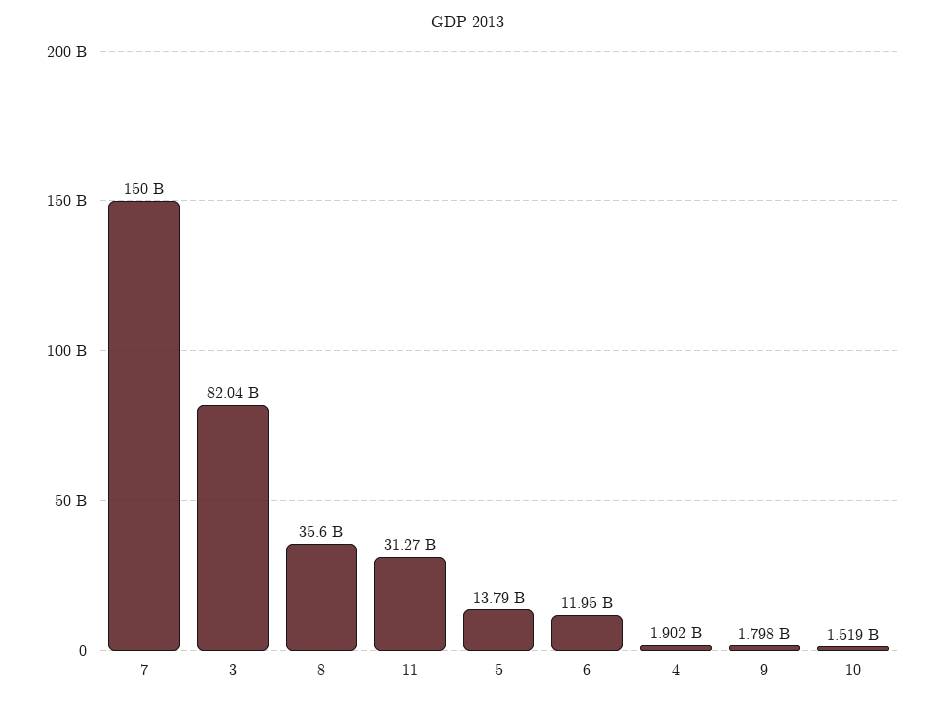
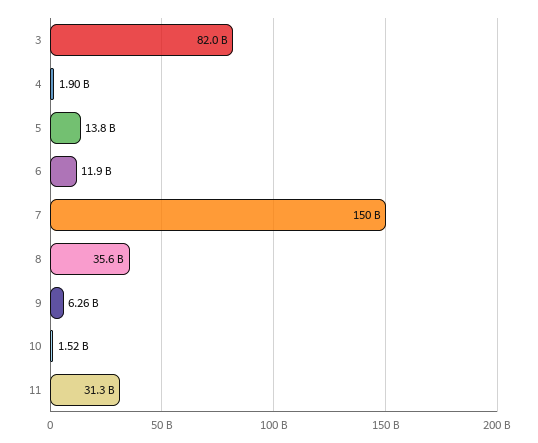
  {
    "7": 150000000000,
    "3": 82040000000,
    "8": 35600000000,
    "11": 31270000000,
    "5": 13790000000,
    "6": 11950000000,
    "4": 1902000000,
-   "9": 1798000000,
+   "9": 6260000000,
    "10": 1519000000
  }

